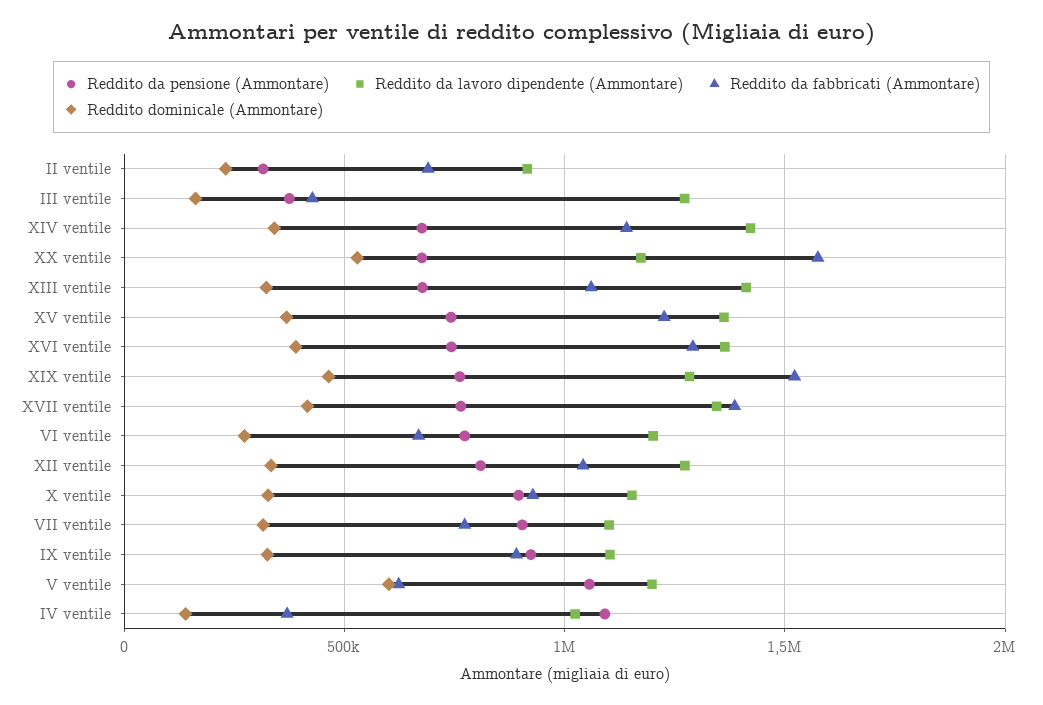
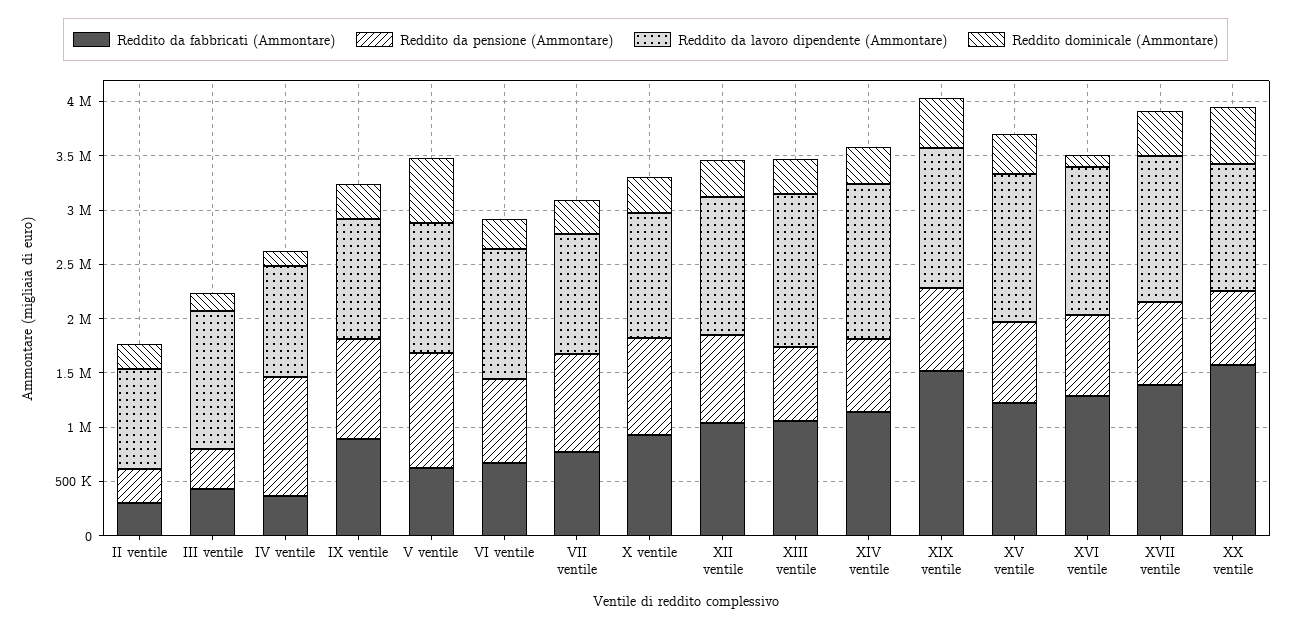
  {
    "Reddito da pensione (Ammontare)": {
      "II ventile": 300000,
      "III ventile": 400000,
      "XIV ventile": 700000,
      "XX ventile": 700000,
      "XIII ventile": 700000,
      "XV ventile": 750000,
      "XVI ventile": 750000,
      "XIX ventile": 750000,
      "XVII ventile": 750000,
      "VI ventile": 750000,
      "XII ventile": 800000,
      "X ventile": 900000,
      "VII ventile": 900000,
      "IX ventile": 900000,
      "V ventile": 1050000,
      "IV ventile": 1100000
    },
    "Reddito da lavoro dipendente (Ammontare)": {
      "II ventile": 900000,
      "III ventile": 1250000,
      "XIV ventile": 1400000,
      "XX ventile": 1150000,
      "XIII ventile": 1400000,
      "XV ventile": 1350000,
      "XVI ventile": 1350000,
      "XIX ventile": 1300000,
      "XVII ventile": 1350000,
      "VI ventile": 1200000,
      "XII ventile": 1250000,
      "X ventile": 1150000,
      "VII ventile": 1100000,
      "IX ventile": 1100000,
      "V ventile": 1200000,
      "IV ventile": 1000000
    },
    "Reddito da fabbricati (Ammontare)": {
-     "II ventile": 700000,
+     "II ventile": 300000,
      "III ventile": 450000,
      "XIV ventile": 1150000,
      "XX ventile": 1550000,
      "XIII ventile": 1050000,
      "XV ventile": 1250000,
      "XVI ventile": 1300000,
      "XIX ventile": 1500000,
      "XVII ventile": 1400000,
      "VI ventile": 650000,
      "XII ventile": 1050000,
      "X ventile": 950000,
      "VII ventile": 750000,
      "IX ventile": 900000,
      "V ventile": 600000,
      "IV ventile": 350000
    },
    "Reddito dominicale (Ammontare)": {
      "II ventile": 250000,
      "III ventile": 150000,
      "XIV ventile": 350000,
      "XX ventile": 550000,
      "XIII ventile": 300000,
      "XV ventile": 350000,
-     "XVI ventile": 400000,
+     "XVI ventile": 100000,
      "XIX ventile": 450000,
      "XVII ventile": 400000,
      "VI ventile": 250000,
      "XII ventile": 350000,
      "X ventile": 350000,
      "VII ventile": 300000,
      "IX ventile": 350000,
      "V ventile": 600000,
      "IV ventile": 150000
    }
  }

